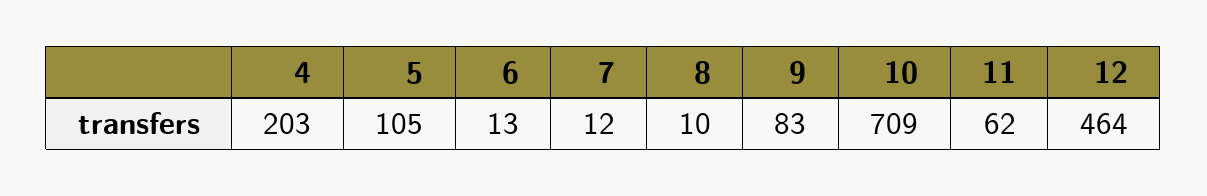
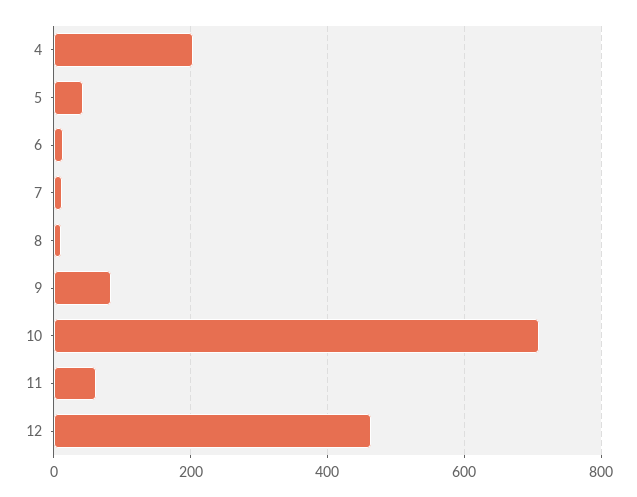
  {
    "4": 203,
-   "5": 105,
+   "5": 40,
    "6": 13,
    "7": 12,
    "8": 10,
    "9": 83,
    "10": 709,
    "11": 62,
    "12": 464
  }

